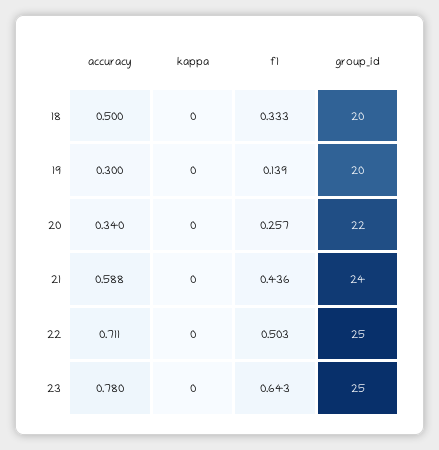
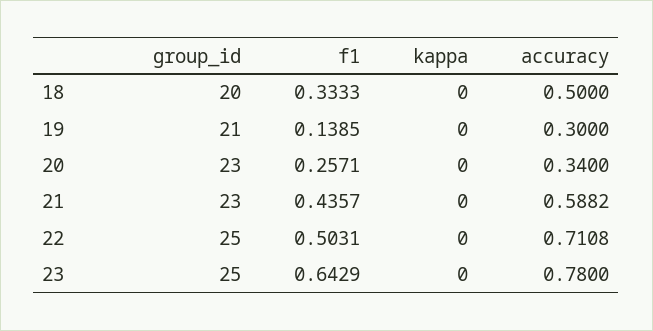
  {
    "accuracy": {
      "18": 0.5,
      "19": 0.3,
      "20": 0.34,
      "21": 0.5882,
      "22": 0.7108,
      "23": 0.78
    },
    "kappa": {
      "18": 0,
      "19": 0,
      "20": 0,
      "21": 0,
      "22": 0,
      "23": 0
    },
    "f1": {
      "18": 0.3333,
      "19": 0.1385,
      "20": 0.2571,
      "21": 0.4357,
      "22": 0.5031,
      "23": 0.6429
    },
    "group_id": {
      "18": 20,
-     "19": 20,
+     "19": 21,
-     "20": 22,
+     "20": 23,
-     "21": 24,
+     "21": 23,
      "22": 25,
      "23": 25
    }
  }

